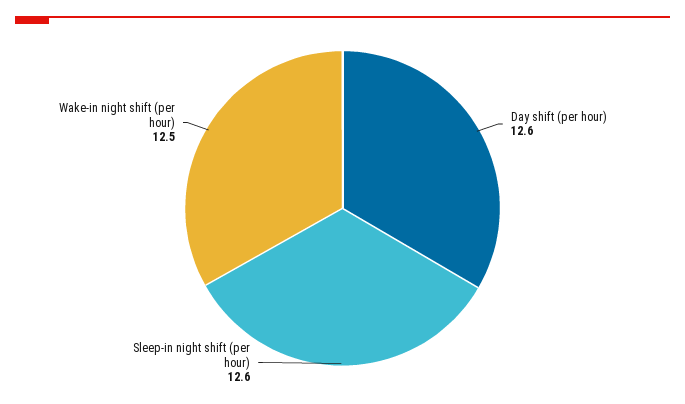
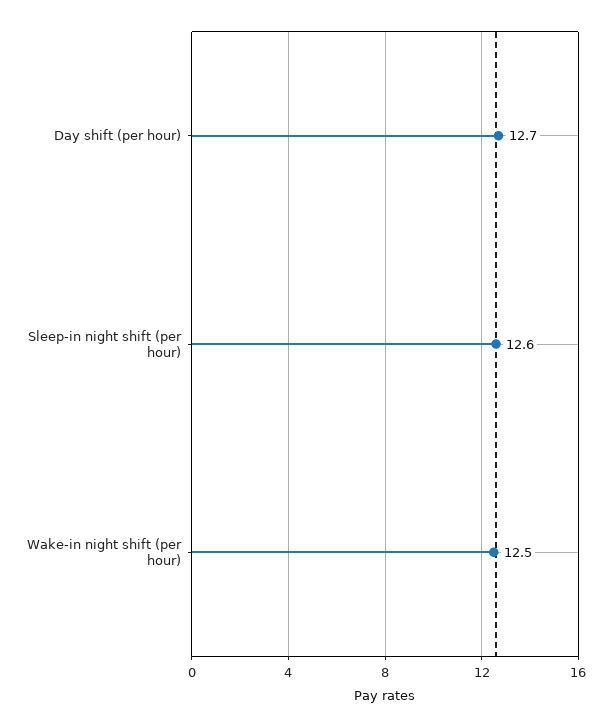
  {
-   "Day shift (per hour)": 12.6,
+   "Day shift (per hour)": 12.7,
    "Sleep-in night shift (per hour)": 12.6,
    "Wake-in night shift (per hour)": 12.5
  }

